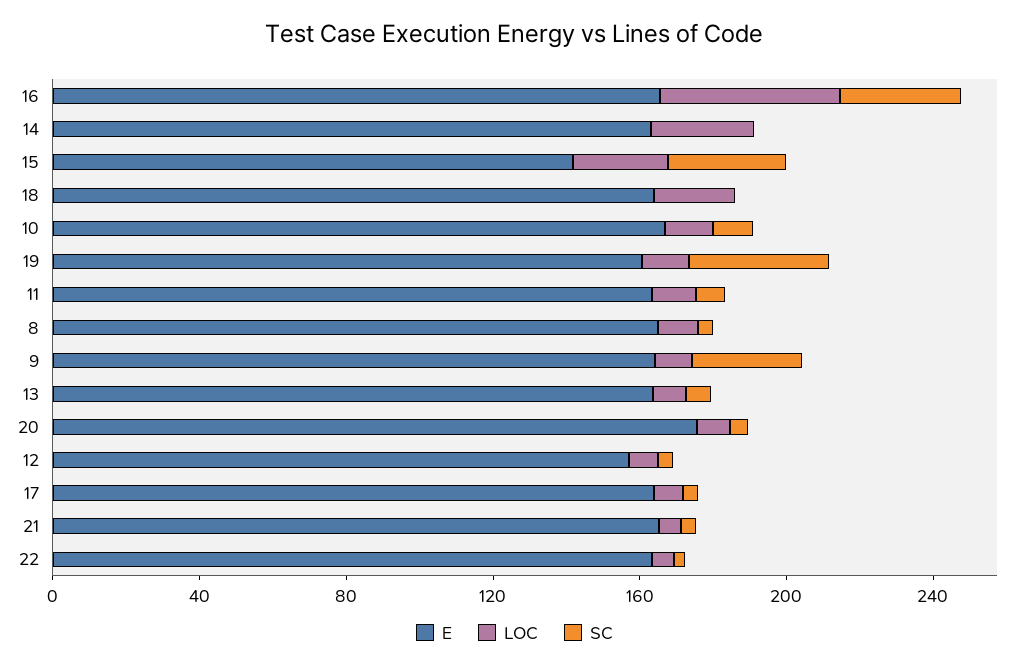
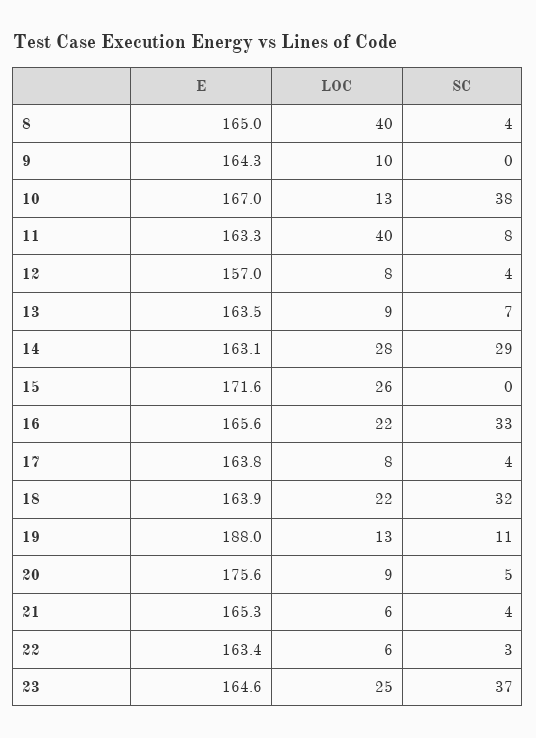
  {
    "E": {
      "16": 165.6,
      "14": 163.1,
-     "15": 140,
+     "15": 171.6,
      "18": 163.9,
      "10": 167,
-     "19": 160,
+     "19": 188,
      "11": 163.3,
      "8": 165,
      "9": 164.3,
      "13": 163.5,
      "20": 175.6,
      "12": 157,
      "17": 163.8,
      "21": 165.3,
-     "22": 163.4
+     "22": 163.4,
+     "23": 164.6
    },
    "LOC": {
-     "16": 50,
+     "16": 22,
      "14": 28,
      "15": 26,
      "18": 22,
      "10": 13,
      "19": 13,
-     "11": 10,
+     "11": 40,
-     "8": 10,
+     "8": 40,
      "9": 10,
      "13": 9,
      "20": 9,
      "12": 8,
      "17": 8,
      "21": 6,
-     "22": 6
+     "22": 6,
+     "23": 25
    },
    "SC": {
      "16": 33,
-     "14": 0,
+     "14": 29,
-     "15": 30,
+     "15": 0,
-     "18": 0,
+     "18": 32,
-     "10": 10,
+     "10": 38,
-     "19": 40,
+     "19": 11,
      "11": 8,
      "8": 4,
-     "9": 30,
+     "9": 0,
      "13": 7,
      "20": 5,
      "12": 4,
      "17": 4,
      "21": 4,
-     "22": 3
+     "22": 3,
+     "23": 37
    }
  }

